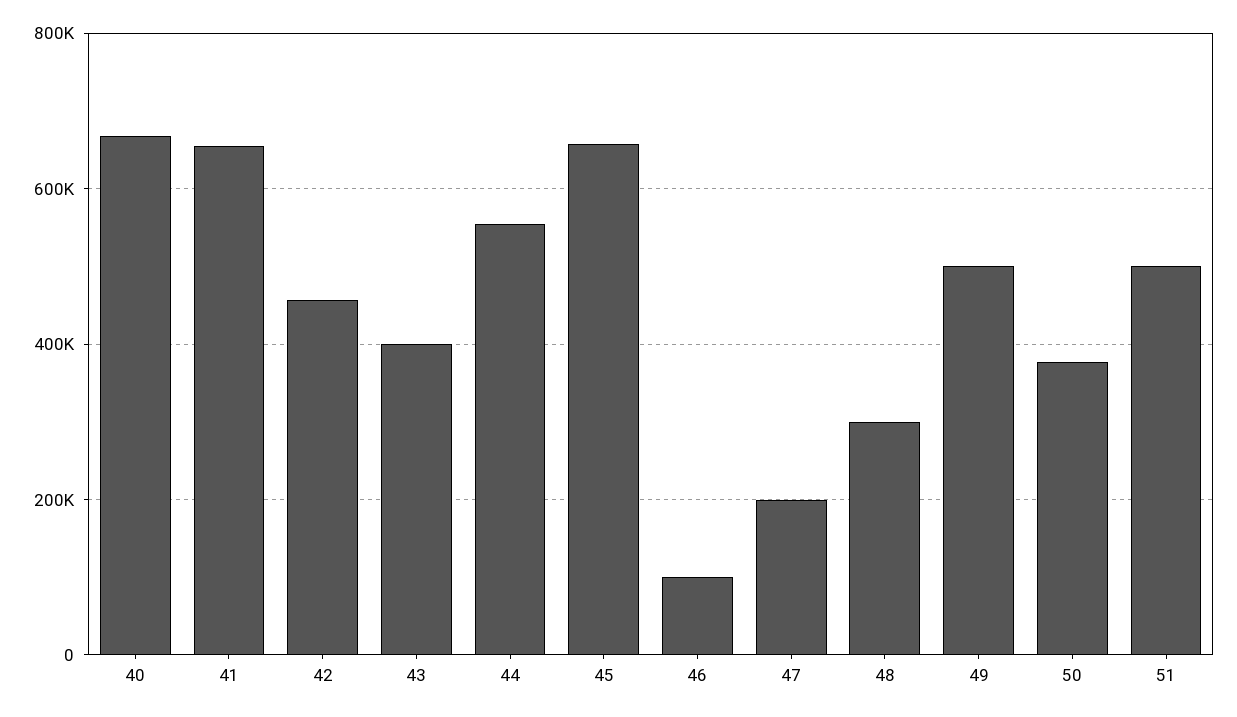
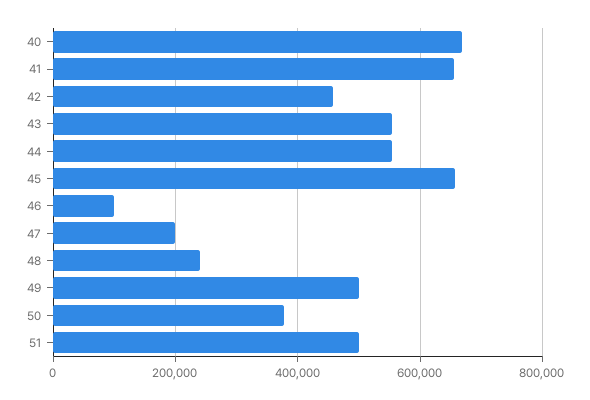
  {
    "40": 660000,
    "41": 660000,
    "42": 460000,
-   "43": 400000,
+   "43": 560000,
    "44": 560000,
    "45": 660000,
    "46": 100000,
    "47": 200000,
-   "48": 300000,
+   "48": 240000,
    "49": 500000,
    "50": 380000,
    "51": 500000
  }

